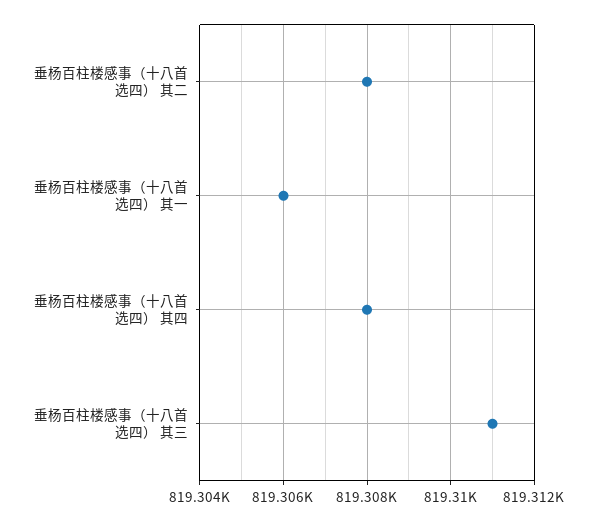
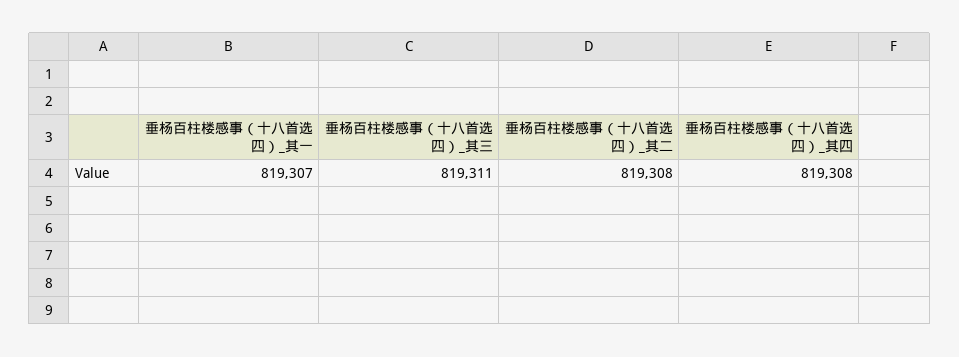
  {
    "垂杨百柱楼感事（十八首选四） 其二": 819308,
-   "垂杨百柱楼感事（十八首选四） 其一": 819306,
+   "垂杨百柱楼感事（十八首选四） 其一": 819307,
    "垂杨百柱楼感事（十八首选四） 其四": 819308,
    "垂杨百柱楼感事（十八首选四） 其三": 819311
  }

